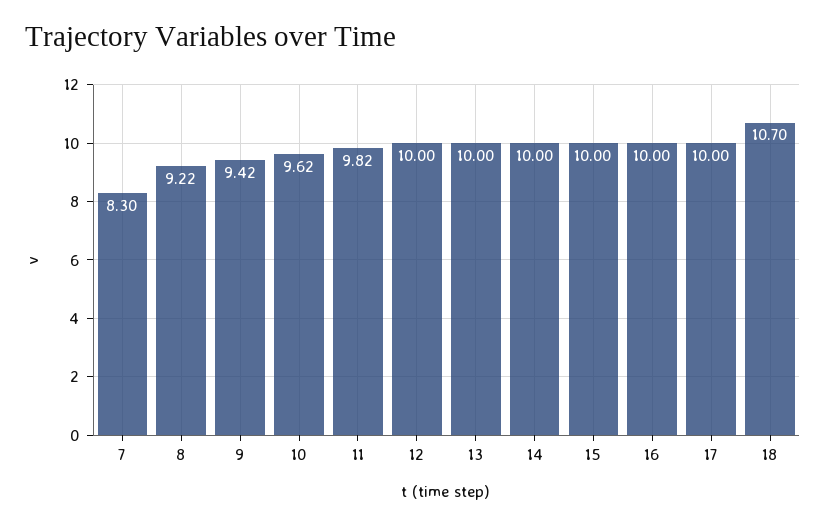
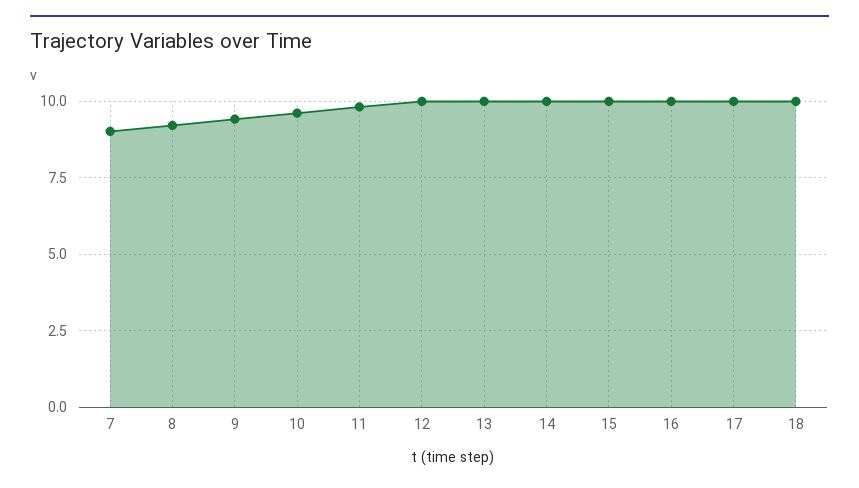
  {
-   "7": 8.3,
+   "7": 9,
    "8": 9.22,
    "9": 9.42,
    "10": 9.62,
    "11": 9.82,
    "12": 10,
    "13": 10,
    "14": 10,
    "15": 10,
    "16": 10,
    "17": 10,
-   "18": 10.7
+   "18": 10
  }

